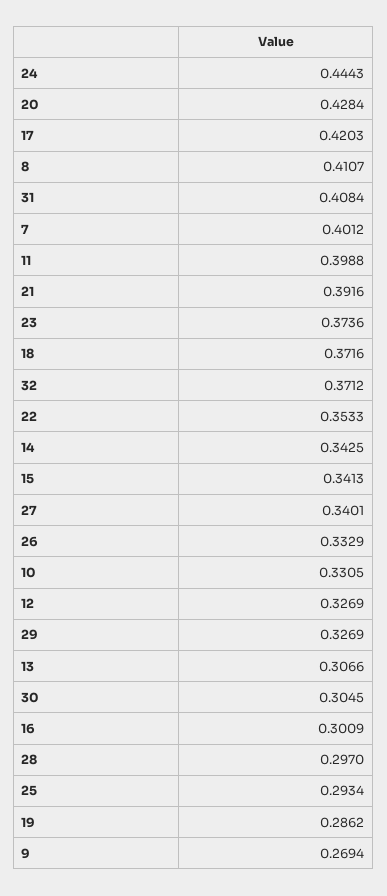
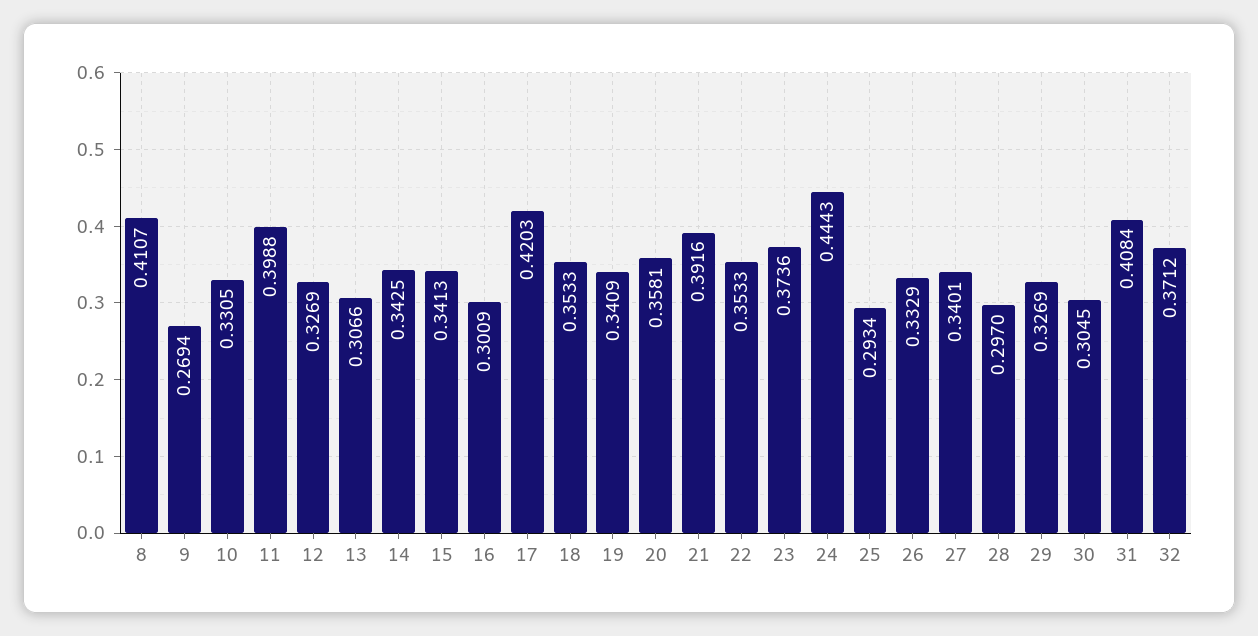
  {
    "24": 0.4443,
-   "20": 0.4284,
+   "20": 0.3581,
    "17": 0.4203,
    "8": 0.4107,
    "31": 0.4084,
-   "7": 0.4012,
    "11": 0.3988,
    "21": 0.3916,
    "23": 0.3736,
-   "18": 0.3716,
+   "18": 0.3533,
    "32": 0.3712,
    "22": 0.3533,
    "14": 0.3425,
    "15": 0.3413,
    "27": 0.3401,
    "26": 0.3329,
    "10": 0.3305,
    "12": 0.3269,
    "29": 0.3269,
    "13": 0.3066,
    "30": 0.3045,
    "16": 0.3009,
    "28": 0.297,
    "25": 0.2934,
-   "19": 0.2862,
+   "19": 0.3409,
    "9": 0.2694
  }

